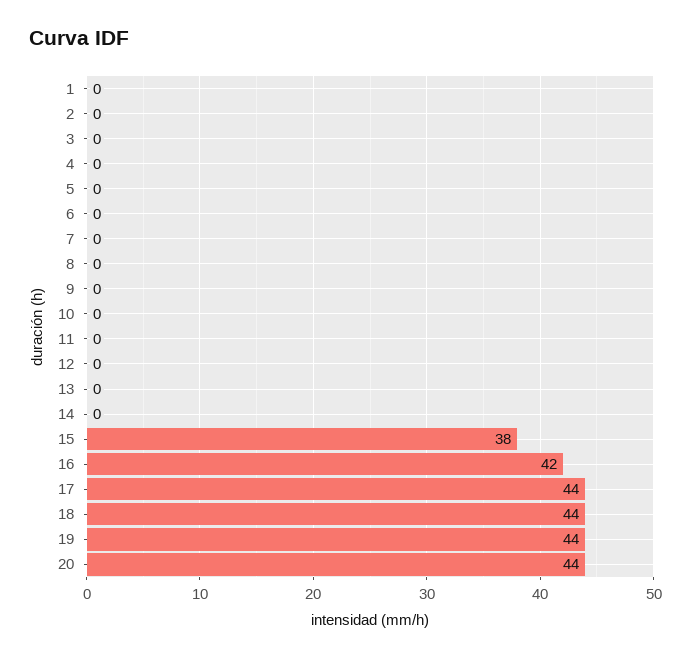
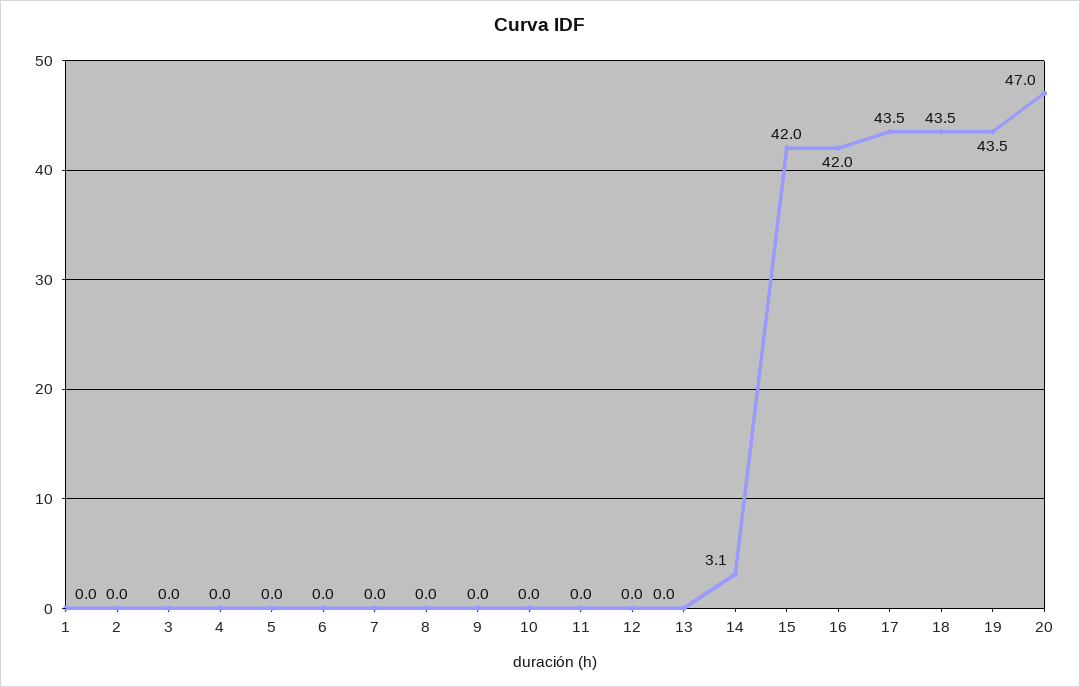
  {
    "1": 0,
    "2": 0,
    "3": 0,
    "4": 0,
    "5": 0,
    "6": 0,
    "7": 0,
    "8": 0,
    "9": 0,
    "10": 0,
    "11": 0,
    "12": 0,
    "13": 0,
-   "14": 0,
+   "14": 3.1,
-   "15": 38,
+   "15": 42,
    "16": 42,
    "17": 43.5,
    "18": 43.5,
    "19": 43.5,
-   "20": 44
+   "20": 47
  }

